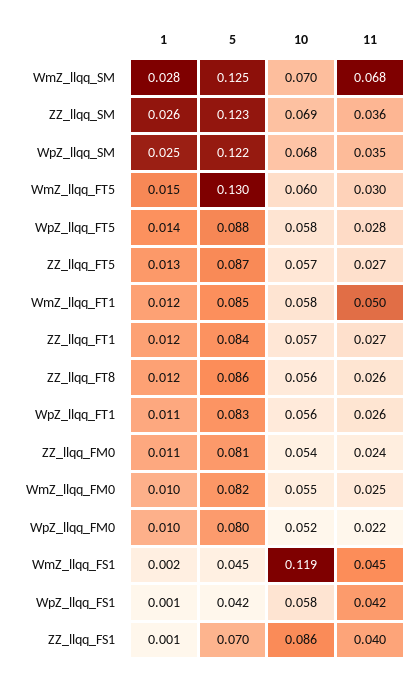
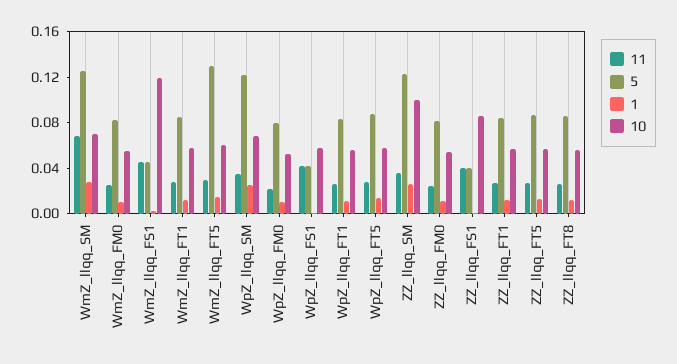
  {
    "1": {
      "WmZ_llqq_SM": 0.028,
      "ZZ_llqq_SM": 0.026,
      "WpZ_llqq_SM": 0.025,
      "WmZ_llqq_FT5": 0.015,
      "WpZ_llqq_FT5": 0.014,
      "ZZ_llqq_FT5": 0.013,
      "WmZ_llqq_FT1": 0.012,
      "ZZ_llqq_FT1": 0.012,
      "ZZ_llqq_FT8": 0.012,
      "WpZ_llqq_FT1": 0.011,
      "ZZ_llqq_FM0": 0.011,
      "WmZ_llqq_FM0": 0.01,
      "WpZ_llqq_FM0": 0.01,
      "WmZ_llqq_FS1": 0.002,
      "WpZ_llqq_FS1": 0.001,
      "ZZ_llqq_FS1": 0.001
    },
    "5": {
      "WmZ_llqq_SM": 0.125,
      "ZZ_llqq_SM": 0.123,
      "WpZ_llqq_SM": 0.122,
      "WmZ_llqq_FT5": 0.13,
      "WpZ_llqq_FT5": 0.088,
      "ZZ_llqq_FT5": 0.087,
      "WmZ_llqq_FT1": 0.085,
      "ZZ_llqq_FT1": 0.084,
      "ZZ_llqq_FT8": 0.086,
      "WpZ_llqq_FT1": 0.083,
      "ZZ_llqq_FM0": 0.081,
      "WmZ_llqq_FM0": 0.082,
      "WpZ_llqq_FM0": 0.08,
      "WmZ_llqq_FS1": 0.045,
      "WpZ_llqq_FS1": 0.042,
-     "ZZ_llqq_FS1": 0.07
+     "ZZ_llqq_FS1": 0.04
    },
    "10": {
      "WmZ_llqq_SM": 0.07,
-     "ZZ_llqq_SM": 0.069,
+     "ZZ_llqq_SM": 0.1,
      "WpZ_llqq_SM": 0.068,
      "WmZ_llqq_FT5": 0.06,
      "WpZ_llqq_FT5": 0.058,
      "ZZ_llqq_FT5": 0.057,
      "WmZ_llqq_FT1": 0.058,
      "ZZ_llqq_FT1": 0.057,
      "ZZ_llqq_FT8": 0.056,
      "WpZ_llqq_FT1": 0.056,
      "ZZ_llqq_FM0": 0.054,
      "WmZ_llqq_FM0": 0.055,
      "WpZ_llqq_FM0": 0.052,
      "WmZ_llqq_FS1": 0.119,
      "WpZ_llqq_FS1": 0.058,
      "ZZ_llqq_FS1": 0.086
    },
    "11": {
      "WmZ_llqq_SM": 0.068,
      "ZZ_llqq_SM": 0.036,
      "WpZ_llqq_SM": 0.035,
      "WmZ_llqq_FT5": 0.03,
      "WpZ_llqq_FT5": 0.028,
      "ZZ_llqq_FT5": 0.027,
-     "WmZ_llqq_FT1": 0.05,
+     "WmZ_llqq_FT1": 0.03,
      "ZZ_llqq_FT1": 0.027,
      "ZZ_llqq_FT8": 0.026,
      "WpZ_llqq_FT1": 0.026,
      "ZZ_llqq_FM0": 0.024,
      "WmZ_llqq_FM0": 0.025,
      "WpZ_llqq_FM0": 0.022,
      "WmZ_llqq_FS1": 0.045,
      "WpZ_llqq_FS1": 0.042,
      "ZZ_llqq_FS1": 0.04
    }
  }

